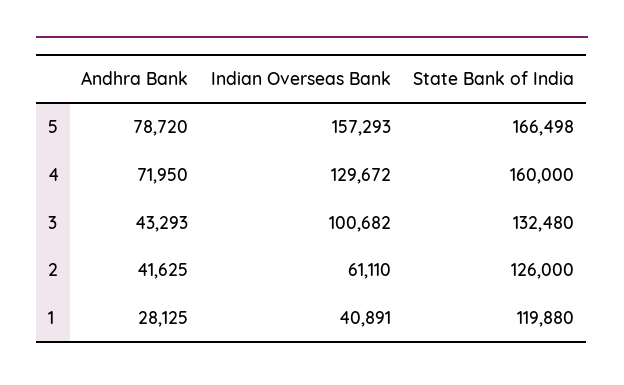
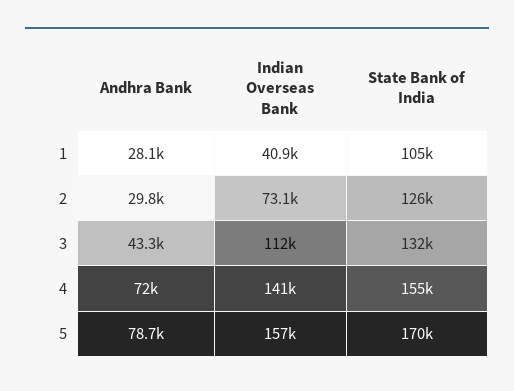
  {
    "Andhra Bank": {
      "5": 78720,
      "4": 71950,
      "3": 43293,
-     "2": 41625,
+     "2": 29800,
      "1": 28125
    },
    "Indian Overseas Bank": {
      "5": 157293,
-     "4": 129672,
+     "4": 141000,
-     "3": 100682,
+     "3": 112000,
-     "2": 61110,
+     "2": 73100,
      "1": 40891
    },
    "State Bank of India": {
-     "5": 166498,
+     "5": 170000,
-     "4": 160000,
+     "4": 155000,
      "3": 132480,
      "2": 126000,
-     "1": 119880
+     "1": 105000
    }
  }

